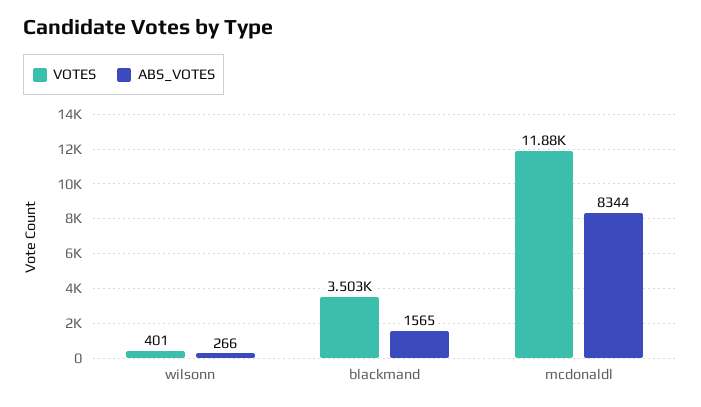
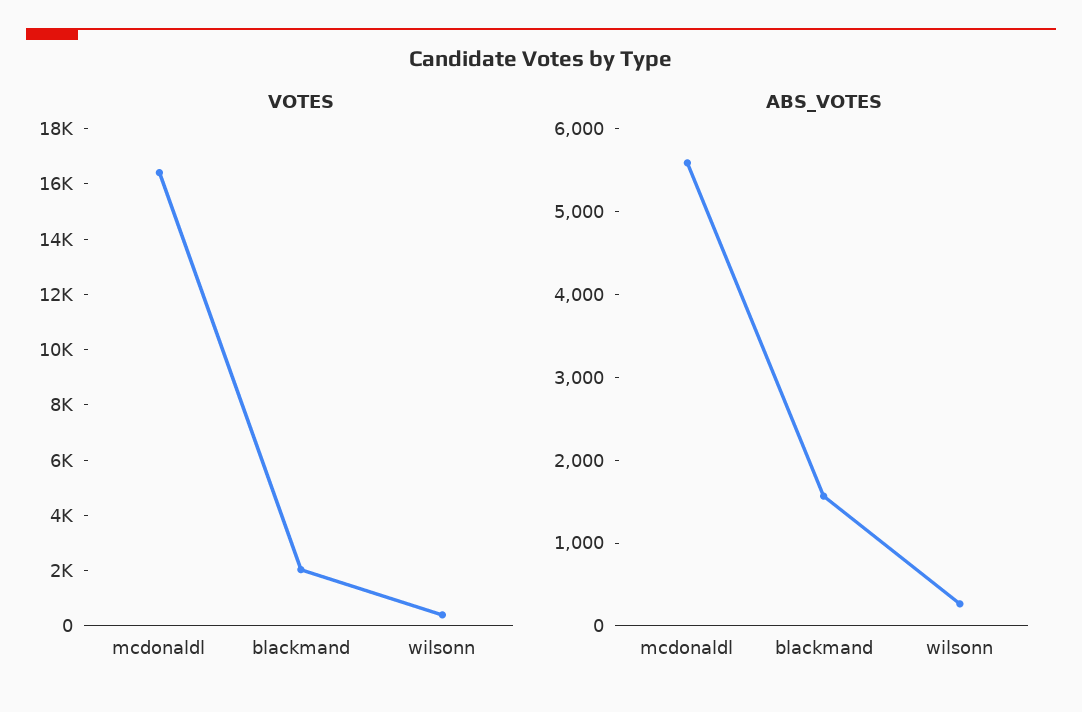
  {
    "VOTES": {
      "wilsonn": 401,
-     "blackmand": 3503,
+     "blackmand": 2000,
-     "mcdonaldl": 11880
+     "mcdonaldl": 16500
    },
    "ABS_VOTES": {
      "wilsonn": 266,
      "blackmand": 1565,
-     "mcdonaldl": 8344
+     "mcdonaldl": 5600
    }
  }

